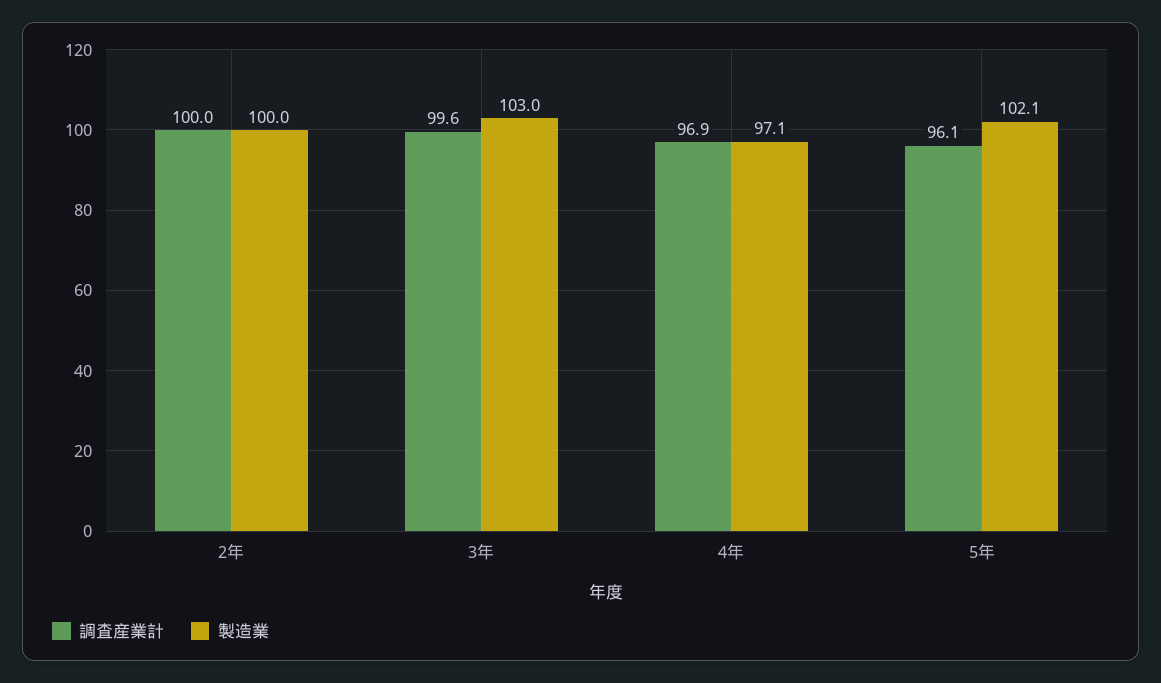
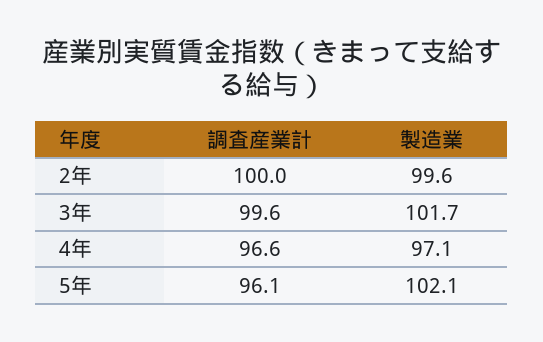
  {
    "調査産業計": {
      "2年": 100,
      "3年": 99.6,
-     "4年": 96.9,
+     "4年": 96.6,
      "5年": 96.1
    },
    "製造業": {
-     "2年": 100,
+     "2年": 99.6,
-     "3年": 103,
+     "3年": 101.7,
      "4年": 97.1,
      "5年": 102.1
    }
  }

